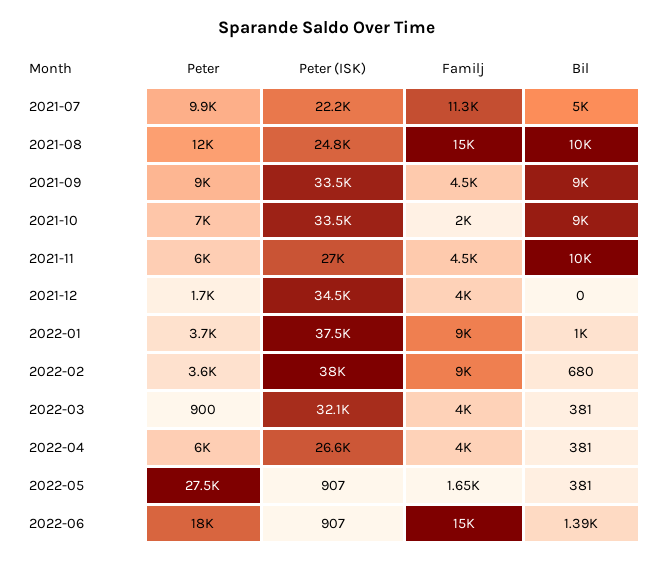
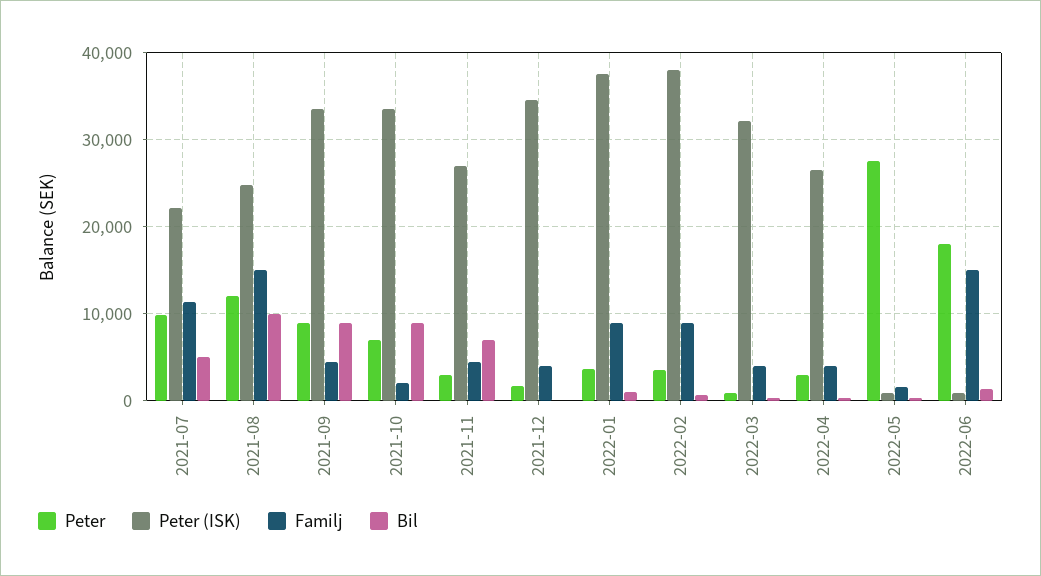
  {
    "Peter": {
      "2021-07": 9900,
      "2021-08": 12000,
      "2021-09": 9000,
      "2021-10": 7000,
-     "2021-11": 6000,
+     "2021-11": 3000,
      "2021-12": 1700,
      "2022-01": 3700,
      "2022-02": 3600,
      "2022-03": 900,
-     "2022-04": 6000,
+     "2022-04": 3000,
      "2022-05": 27500,
      "2022-06": 18000
    },
    "Peter (ISK)": {
      "2021-07": 22200,
      "2021-08": 24800,
      "2021-09": 33500,
      "2021-10": 33500,
      "2021-11": 27000,
      "2021-12": 34500,
      "2022-01": 37500,
      "2022-02": 38000,
      "2022-03": 32100,
      "2022-04": 26600,
      "2022-05": 907,
      "2022-06": 907
    },
    "Familj": {
      "2021-07": 11300,
      "2021-08": 15000,
      "2021-09": 4500,
      "2021-10": 2000,
      "2021-11": 4500,
      "2021-12": 4000,
      "2022-01": 9000,
      "2022-02": 9000,
      "2022-03": 4000,
      "2022-04": 4000,
      "2022-05": 1650,
      "2022-06": 15000
    },
    "Bil": {
      "2021-07": 5000,
      "2021-08": 10000,
      "2021-09": 9000,
      "2021-10": 9000,
-     "2021-11": 10000,
+     "2021-11": 7000,
      "2021-12": 0,
      "2022-01": 1000,
      "2022-02": 680,
      "2022-03": 381,
      "2022-04": 381,
      "2022-05": 381,
      "2022-06": 1390
    }
  }

